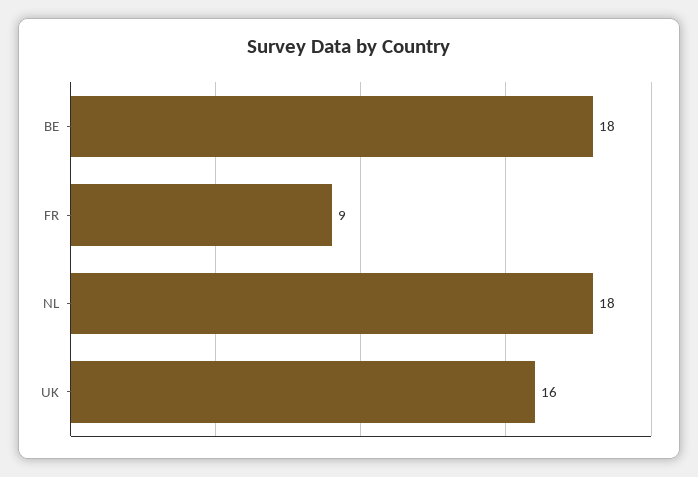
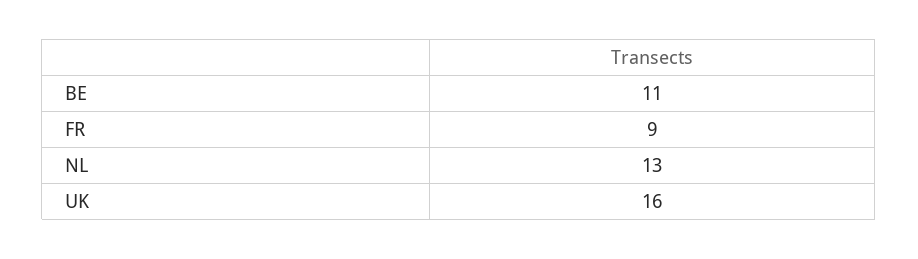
  {
-   "BE": 18,
+   "BE": 11,
    "FR": 9,
-   "NL": 18,
+   "NL": 13,
    "UK": 16
  }

